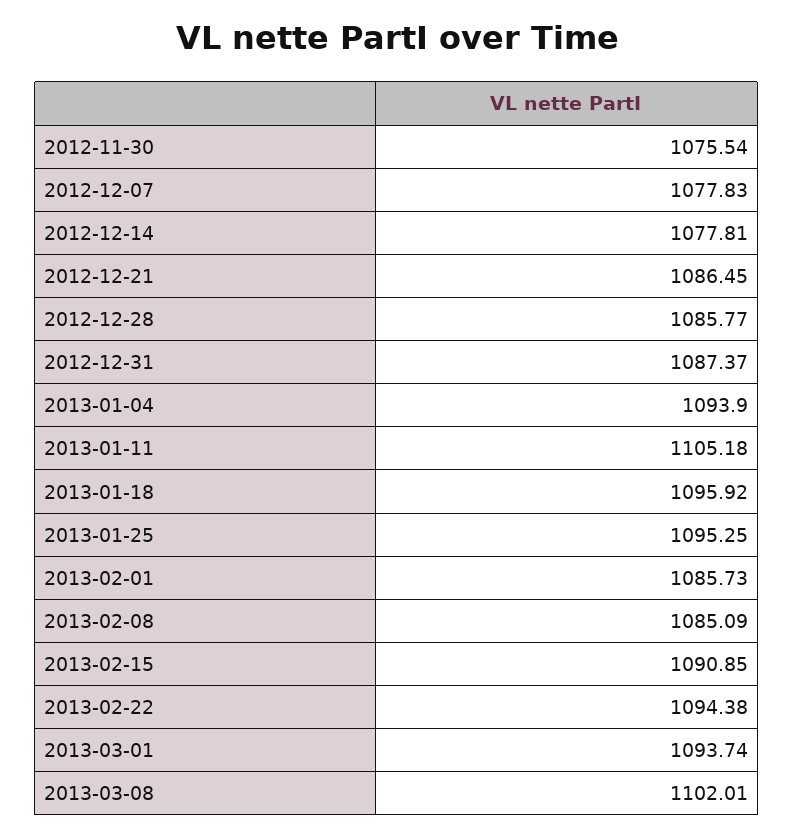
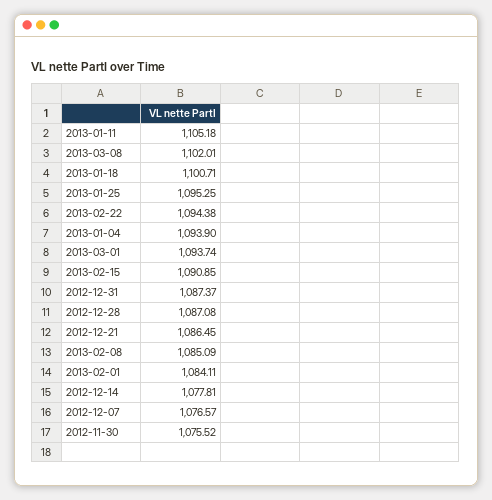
  {
-   "2012-11-30": 1075.54,
+   "2012-11-30": 1075.52,
-   "2012-12-07": 1077.83,
+   "2012-12-07": 1076.57,
    "2012-12-14": 1077.81,
    "2012-12-21": 1086.45,
-   "2012-12-28": 1085.77,
+   "2012-12-28": 1087.08,
    "2012-12-31": 1087.37,
    "2013-01-04": 1093.9,
    "2013-01-11": 1105.18,
-   "2013-01-18": 1095.92,
+   "2013-01-18": 1100.71,
    "2013-01-25": 1095.25,
-   "2013-02-01": 1085.73,
+   "2013-02-01": 1084.11,
    "2013-02-08": 1085.09,
    "2013-02-15": 1090.85,
    "2013-02-22": 1094.38,
    "2013-03-01": 1093.74,
    "2013-03-08": 1102.01
  }

